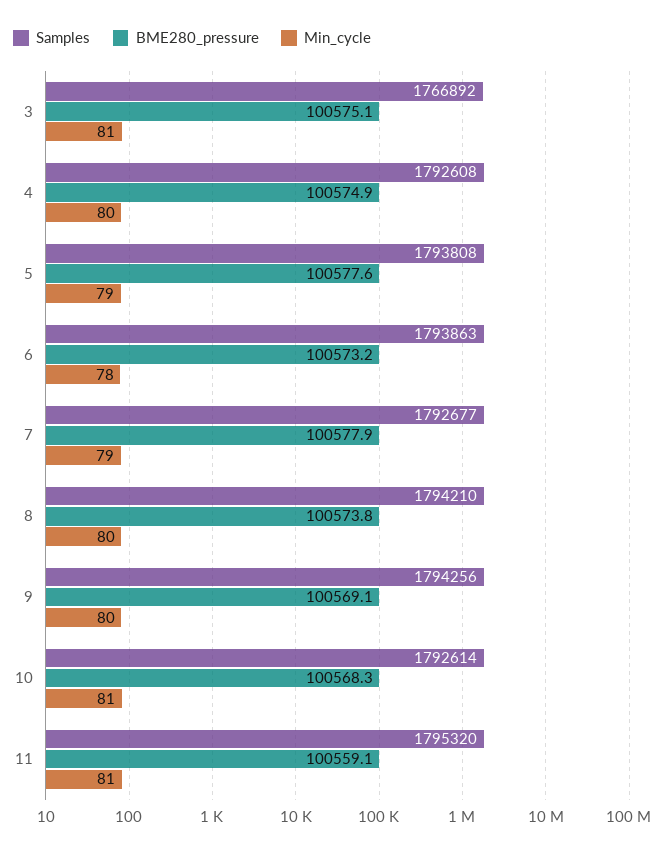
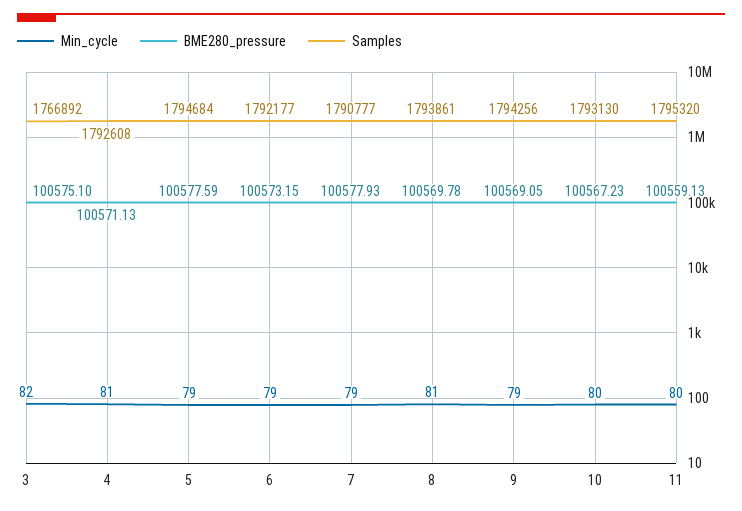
  {
    "Samples": {
      "3": 1766892,
      "4": 1792608,
-     "5": 1793808,
+     "5": 1794684,
-     "6": 1793863,
+     "6": 1792177,
-     "7": 1792677,
+     "7": 1790777,
-     "8": 1794210,
+     "8": 1793861,
      "9": 1794256,
-     "10": 1792614,
+     "10": 1793130,
      "11": 1795320
    },
    "BME280_pressure": {
      "3": 100575.1,
-     "4": 100574.9,
+     "4": 100571.13,
      "5": 100577.59,
      "6": 100573.15,
      "7": 100577.93,
-     "8": 100573.8,
+     "8": 100569.78,
      "9": 100569.05,
-     "10": 100568.3,
+     "10": 100567.23,
      "11": 100559.13
    },
    "Min_cycle": {
-     "3": 81,
+     "3": 82,
-     "4": 80,
+     "4": 81,
      "5": 79,
-     "6": 78,
+     "6": 79,
      "7": 79,
-     "8": 80,
+     "8": 81,
-     "9": 80,
+     "9": 79,
-     "10": 81,
+     "10": 80,
-     "11": 81
+     "11": 80
    }
  }

